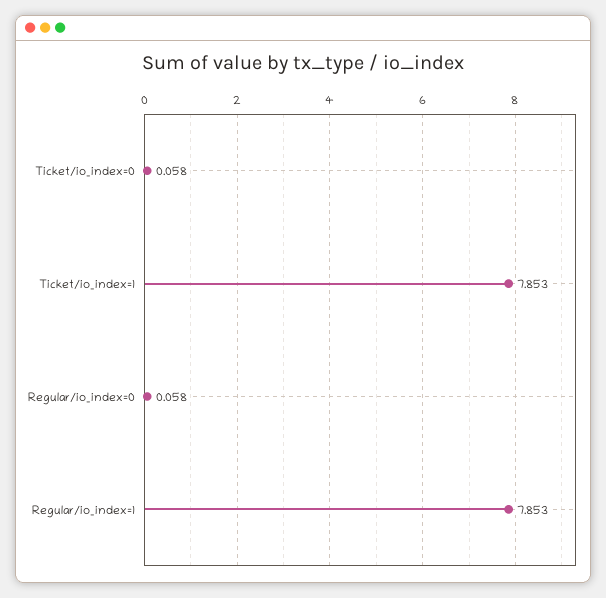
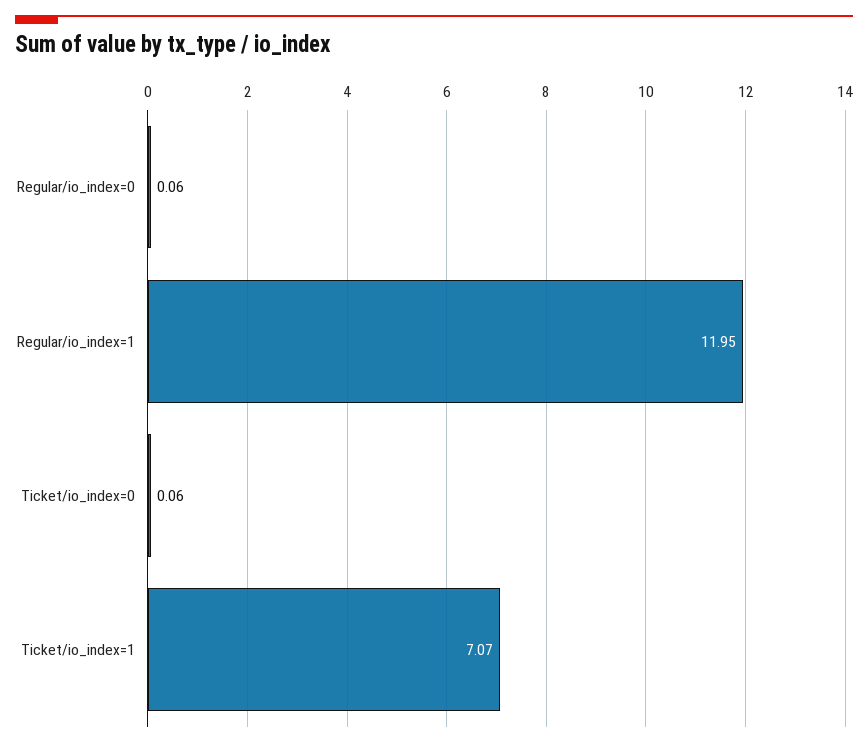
  {
    "Ticket/io_index=0": 0.058,
-   "Ticket/io_index=1": 7.853,
+   "Ticket/io_index=1": 7.07,
    "Regular/io_index=0": 0.058,
-   "Regular/io_index=1": 7.853
+   "Regular/io_index=1": 11.95
  }

